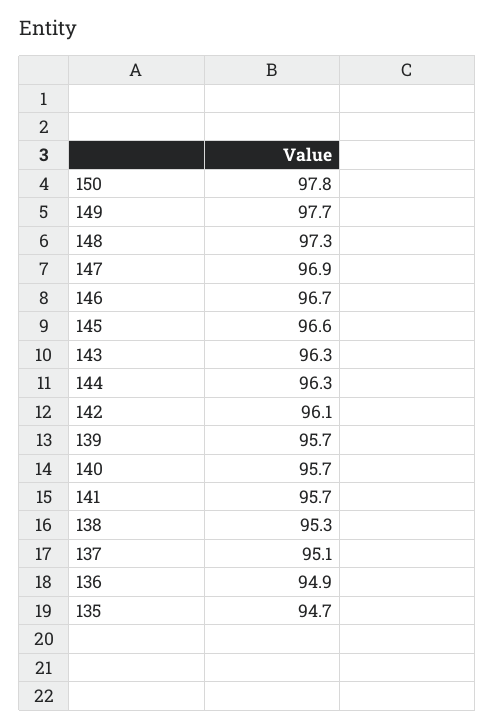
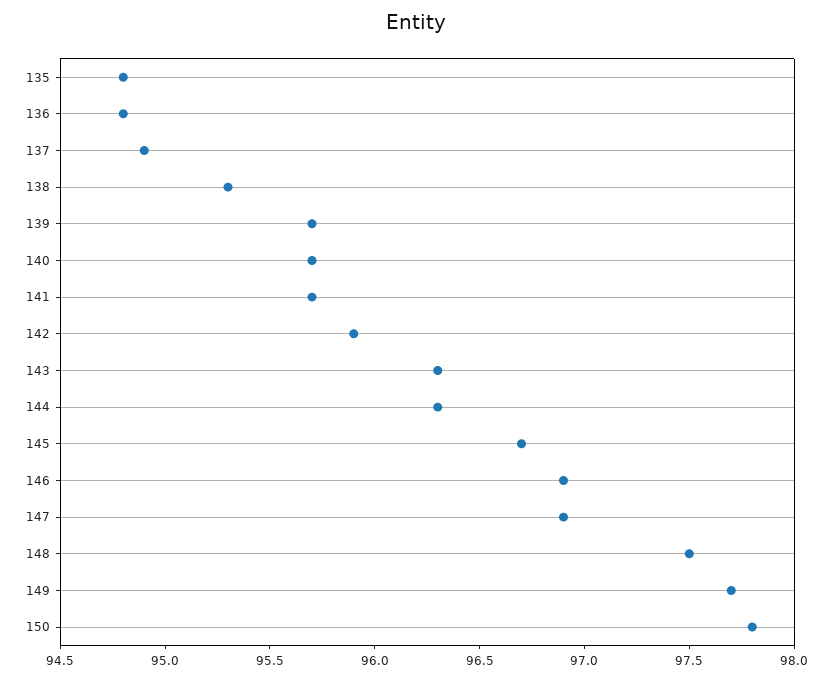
  {
    "150": 97.8,
    "149": 97.7,
-   "148": 97.3,
+   "148": 97.5,
    "147": 96.9,
-   "146": 96.7,
+   "146": 96.9,
-   "145": 96.6,
+   "145": 96.7,
    "143": 96.3,
    "144": 96.3,
-   "142": 96.1,
+   "142": 95.9,
    "139": 95.7,
    "140": 95.7,
    "141": 95.7,
    "138": 95.3,
-   "137": 95.1,
+   "137": 94.9,
-   "136": 94.9,
+   "136": 94.8,
-   "135": 94.7
+   "135": 94.8
  }

